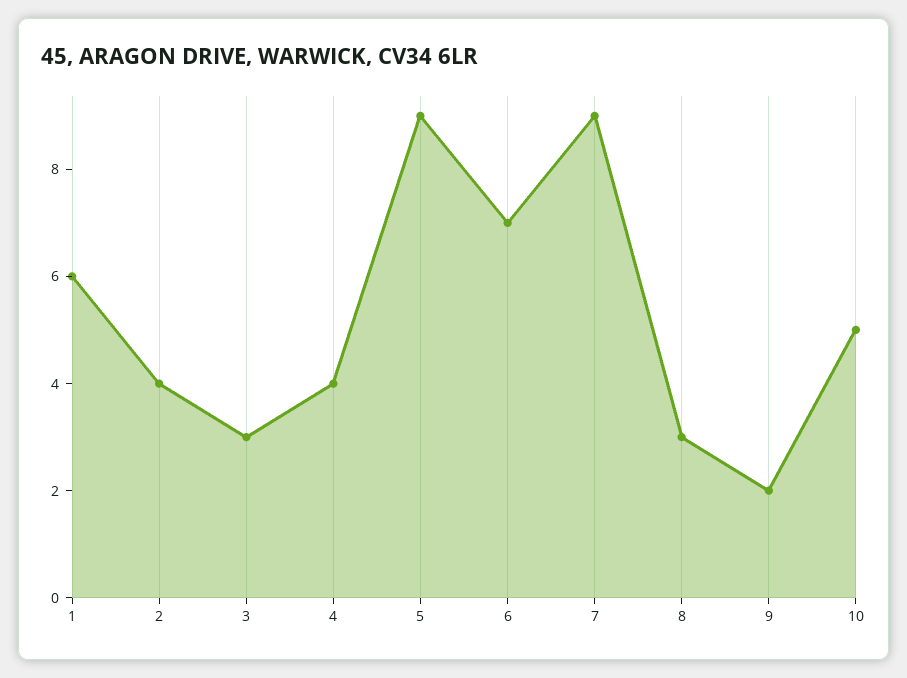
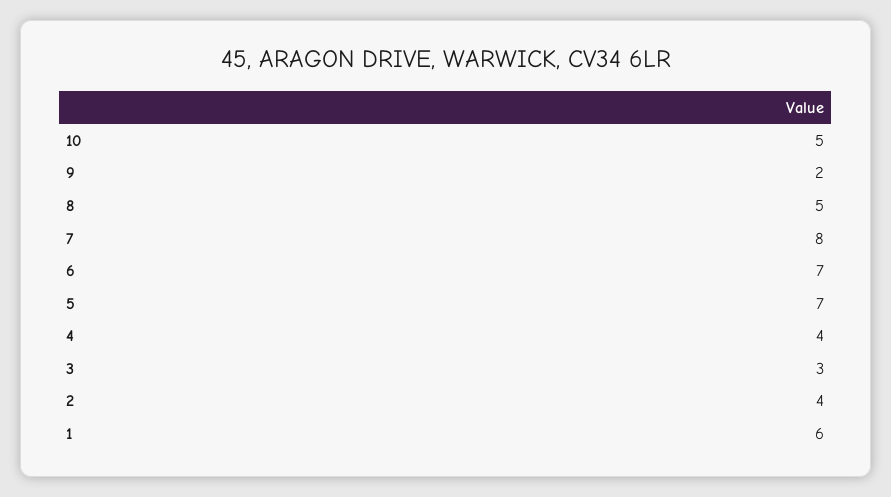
  {
    "1": 6,
    "2": 4,
    "3": 3,
    "4": 4,
-   "5": 9,
+   "5": 7,
    "6": 7,
-   "7": 9,
+   "7": 8,
-   "8": 3,
+   "8": 5,
    "9": 2,
    "10": 5
  }

